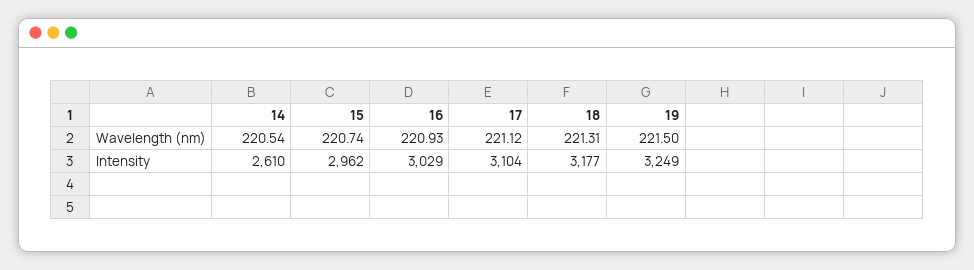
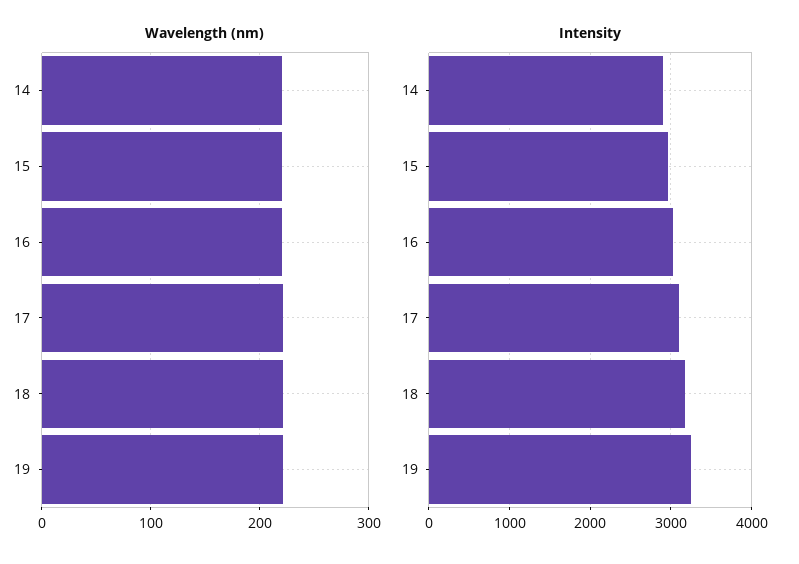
  {
    "Wavelength (nm)": {
      "14": 220.54,
      "15": 220.74,
      "16": 220.93,
      "17": 221.12,
      "18": 221.31,
      "19": 221.5
    },
    "Intensity": {
-     "14": 2610,
+     "14": 2900,
      "15": 2962,
      "16": 3029,
      "17": 3104,
      "18": 3177,
      "19": 3249
    }
  }

